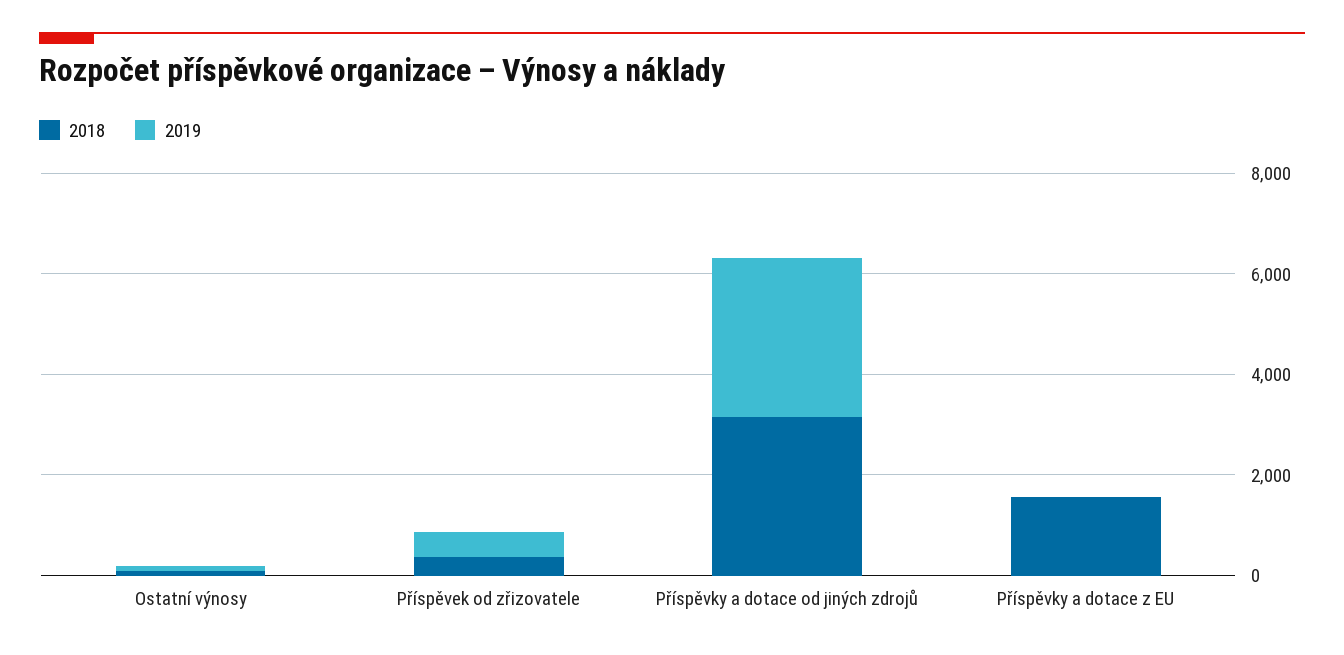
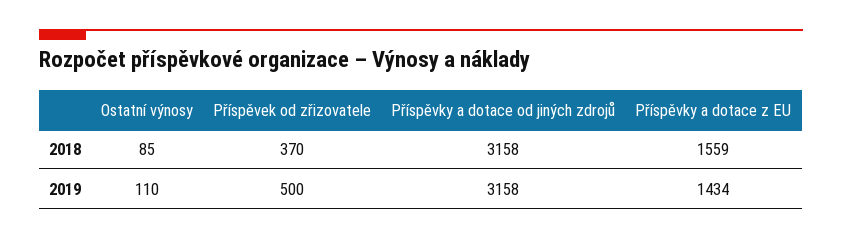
  {
    "2018": {
      "Ostatní výnosy": 85,
      "Příspěvek od zřizovatele": 370,
      "Příspěvky a dotace od jiných zdrojů": 3158,
      "Příspěvky a dotace z EU": 1559
    },
    "2019": {
      "Ostatní výnosy": 110,
      "Příspěvek od zřizovatele": 500,
      "Příspěvky a dotace od jiných zdrojů": 3158,
-     "Příspěvky a dotace z EU": 0
+     "Příspěvky a dotace z EU": 1434
    }
  }

